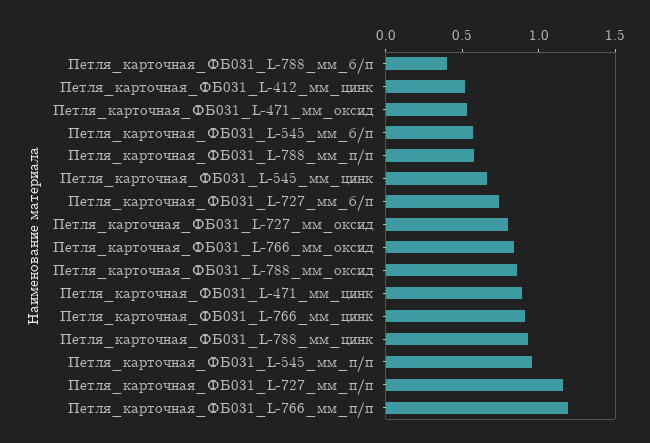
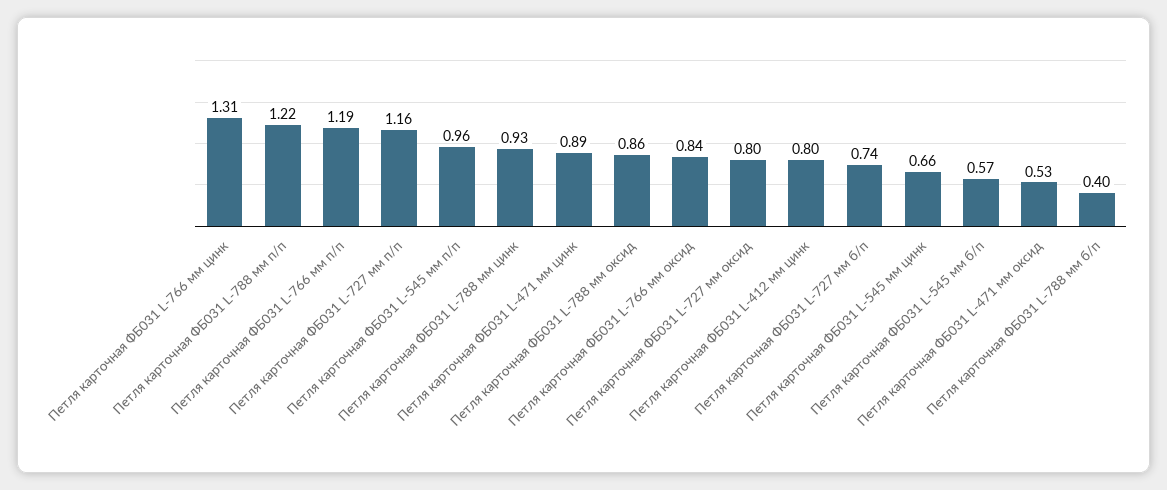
  {
    "Петля_карточная_ФБ031_L-788_мм_б/п": 0.4,
-   "Петля_карточная_ФБ031_L-412_мм_цинк": 0.5,
+   "Петля_карточная_ФБ031_L-412_мм_цинк": 0.8,
    "Петля_карточная_ФБ031_L-471_мм_оксид": 0.53,
    "Петля_карточная_ФБ031_L-545_мм_б/п": 0.57,
-   "Петля_карточная_ФБ031_L-788_мм_п/п": 0.6,
+   "Петля_карточная_ФБ031_L-788_мм_п/п": 1.22,
    "Петля_карточная_ФБ031_L-545_мм_цинк": 0.66,
    "Петля_карточная_ФБ031_L-727_мм_б/п": 0.74,
    "Петля_карточная_ФБ031_L-727_мм_оксид": 0.8,
    "Петля_карточная_ФБ031_L-766_мм_оксид": 0.84,
    "Петля_карточная_ФБ031_L-788_мм_оксид": 0.86,
    "Петля_карточная_ФБ031_L-471_мм_цинк": 0.89,
-   "Петля_карточная_ФБ031_L-766_мм_цинк": 0.9,
+   "Петля_карточная_ФБ031_L-766_мм_цинк": 1.31,
    "Петля_карточная_ФБ031_L-788_мм_цинк": 0.93,
    "Петля_карточная_ФБ031_L-545_мм_п/п": 0.96,
    "Петля_карточная_ФБ031_L-727_мм_п/п": 1.16,
    "Петля_карточная_ФБ031_L-766_мм_п/п": 1.19
  }

